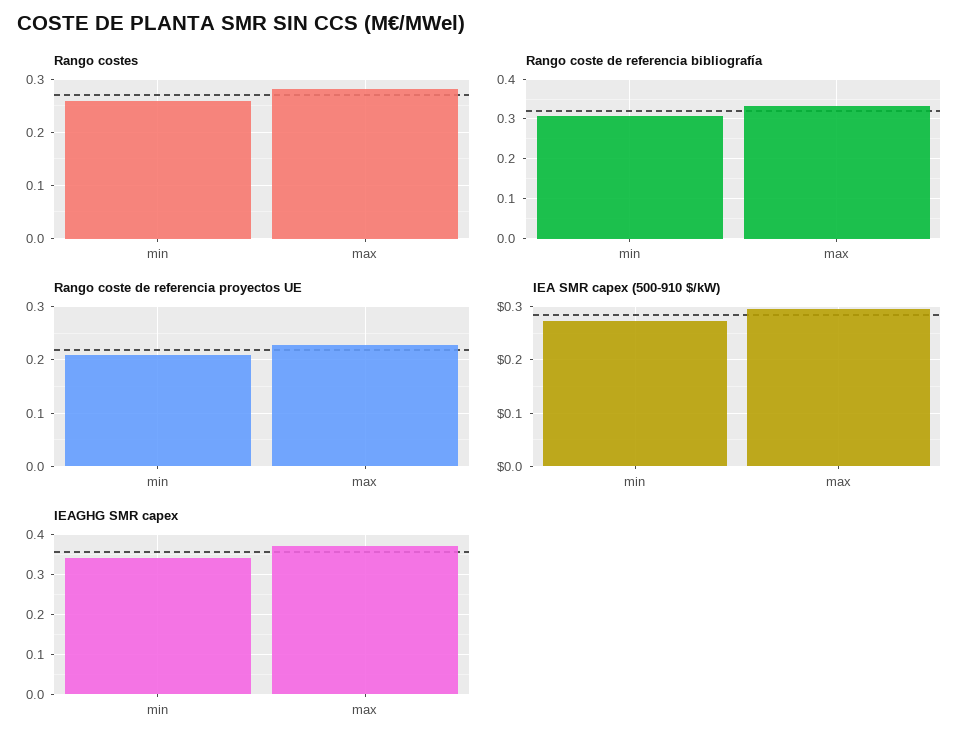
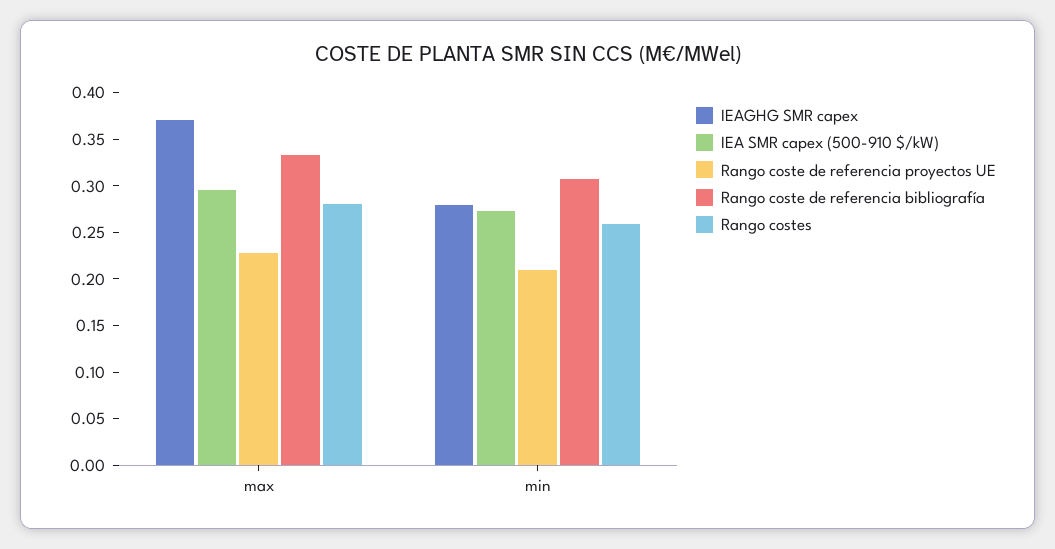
  {
    "Rango costes": {
      "min": 0.26,
      "max": 0.28
    },
    "Rango coste de referencia bibliografía": {
      "min": 0.31,
      "max": 0.33
    },
    "Rango coste de referencia proyectos UE": {
      "min": 0.21,
      "max": 0.23
    },
    "IEA SMR capex (500-910 $/kW)": {
      "min": 0.27,
      "max": 0.3
    },
    "IEAGHG SMR capex": {
-     "min": 0.34,
+     "min": 0.28,
      "max": 0.37
    }
  }

